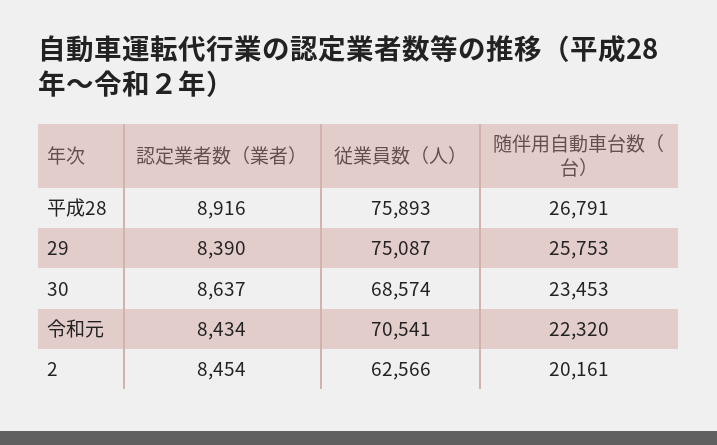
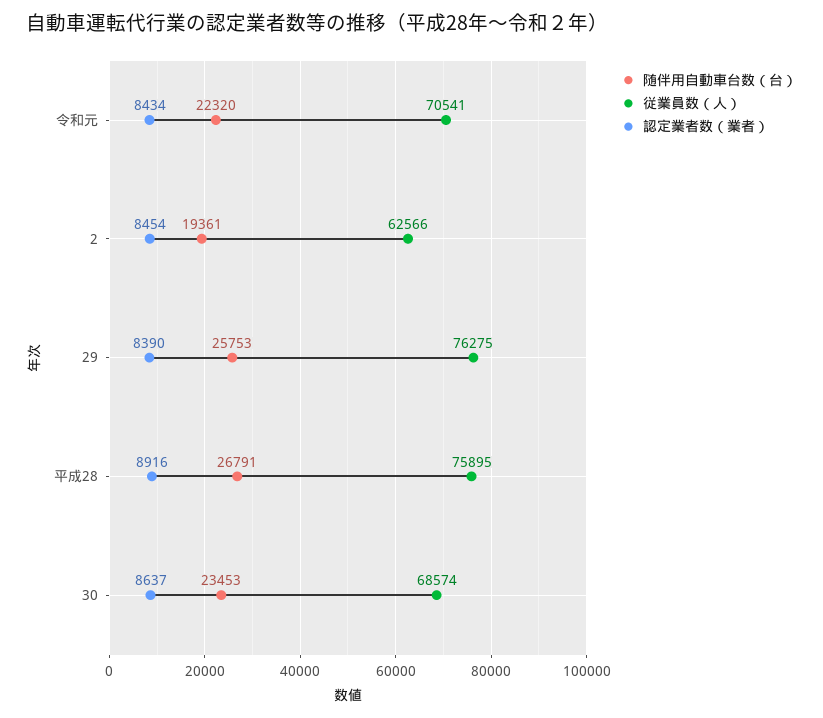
  {
    "認定業者数（業者）": {
      "平成28": 8916,
      "29": 8390,
      "30": 8637,
      "令和元": 8434,
      "2": 8454
    },
    "従業員数（人）": {
-     "平成28": 75893,
+     "平成28": 75895,
-     "29": 75087,
+     "29": 76275,
      "30": 68574,
      "令和元": 70541,
      "2": 62566
    },
    "随伴用自動車台数（台）": {
      "平成28": 26791,
      "29": 25753,
      "30": 23453,
      "令和元": 22320,
-     "2": 20161
+     "2": 19361
    }
  }

